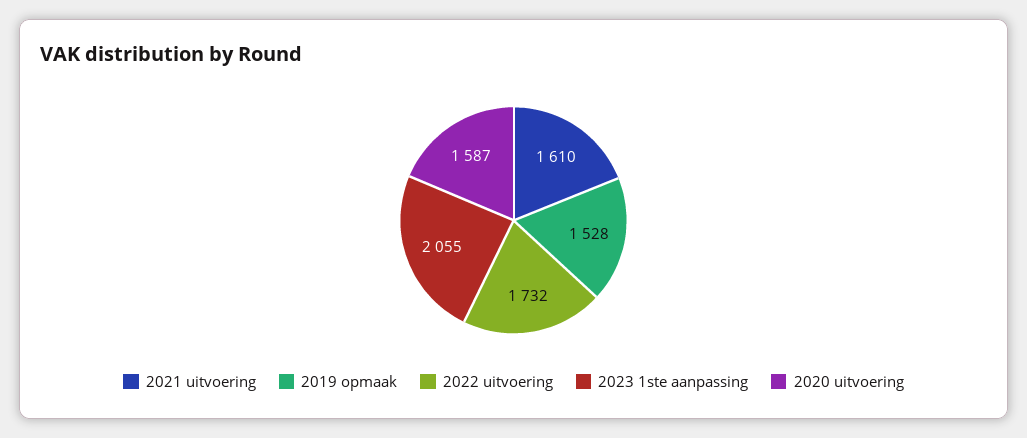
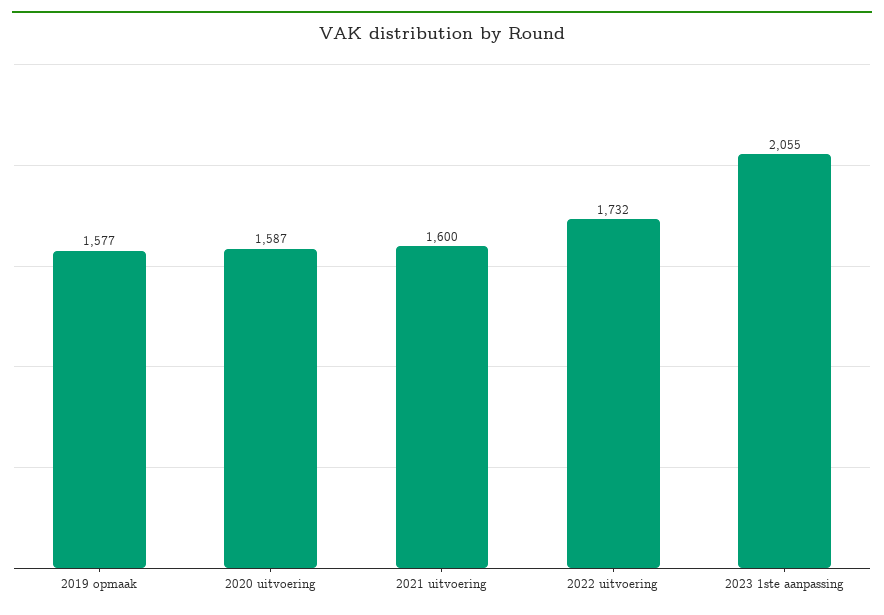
  {
-   "2021 uitvoering": 1610,
+   "2021 uitvoering": 1600,
-   "2019 opmaak": 1528,
+   "2019 opmaak": 1577,
    "2022 uitvoering": 1732,
    "2023 1ste aanpassing": 2055,
    "2020 uitvoering": 1587
  }

